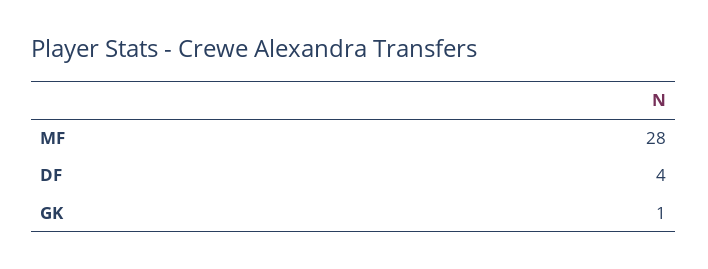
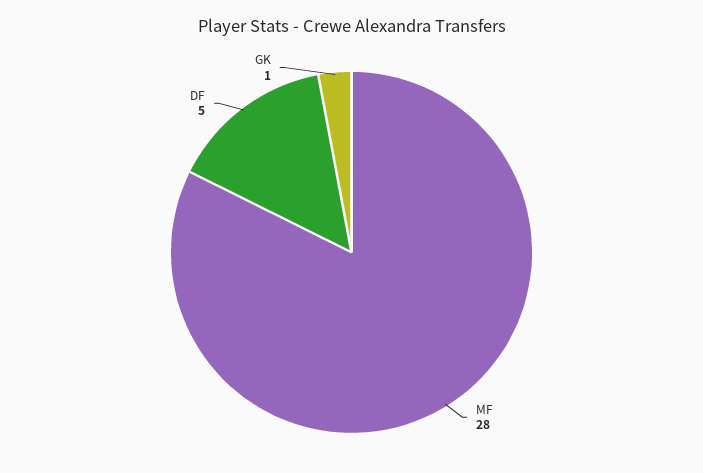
  {
    "MF": 28,
-   "DF": 4,
+   "DF": 5,
    "GK": 1
  }

